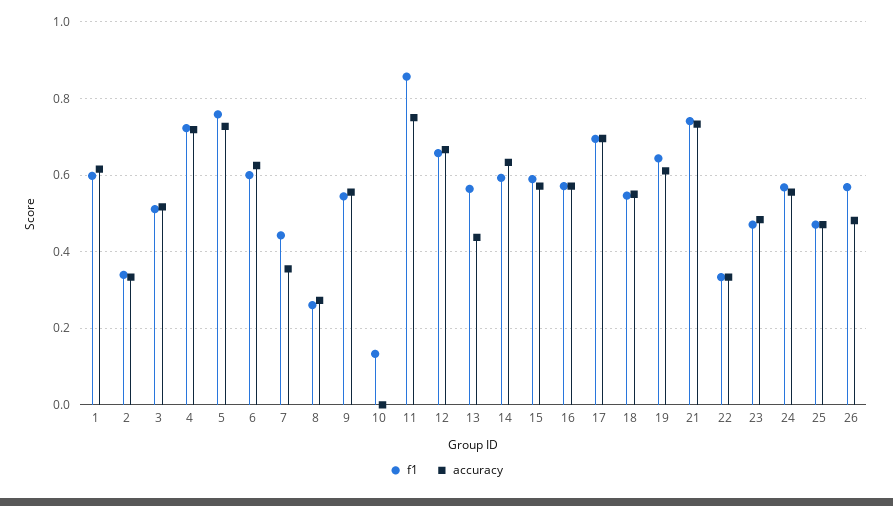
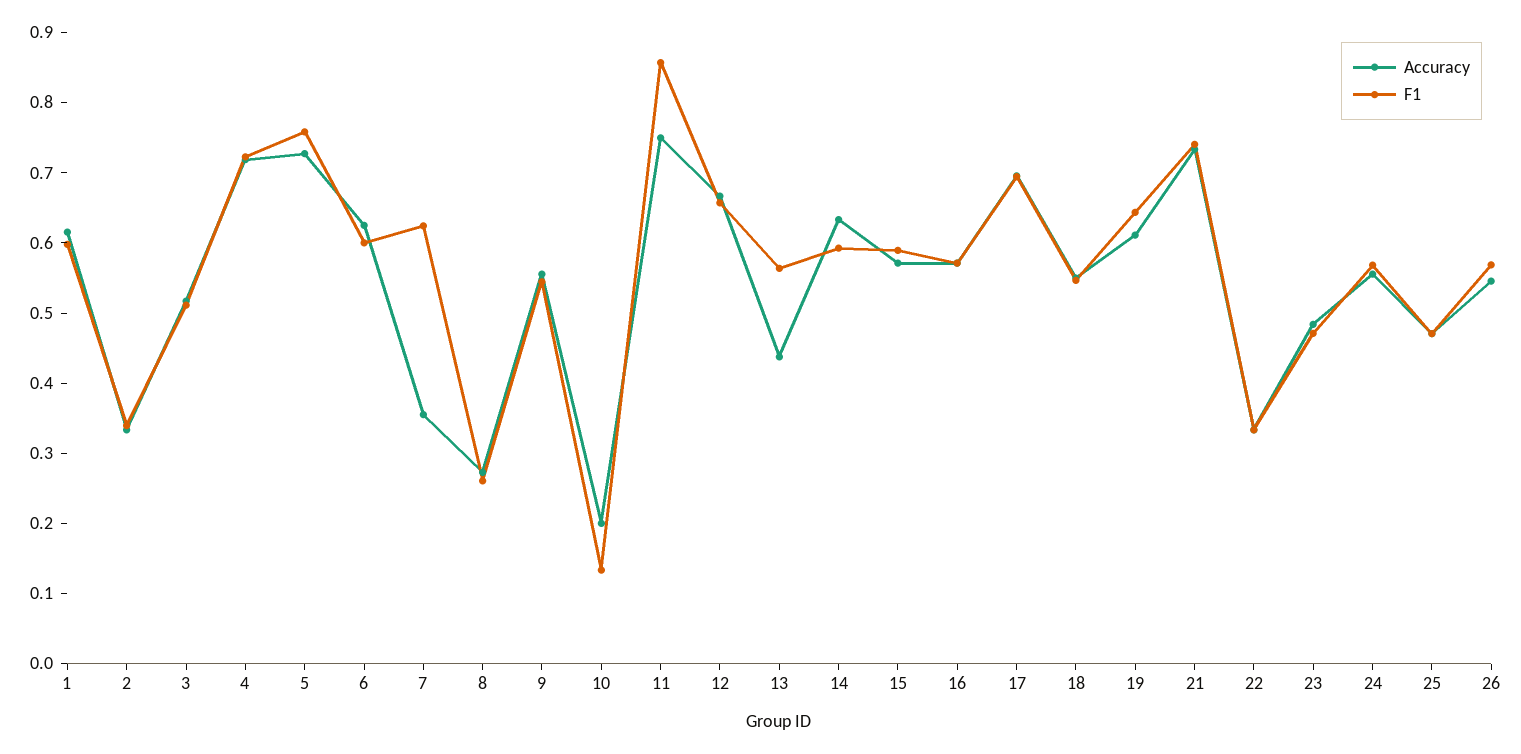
  {
    "f1": {
      "1": 0.6,
      "2": 0.34,
      "3": 0.52,
      "4": 0.72,
      "5": 0.76,
      "6": 0.6,
-     "7": 0.44,
+     "7": 0.62,
      "8": 0.26,
      "9": 0.54,
      "10": 0.14,
      "11": 0.86,
      "12": 0.66,
      "13": 0.56,
      "14": 0.6,
      "15": 0.58,
      "16": 0.58,
      "17": 0.7,
      "18": 0.54,
      "19": 0.64,
      "21": 0.74,
      "22": 0.34,
      "23": 0.48,
      "24": 0.56,
      "25": 0.48,
      "26": 0.56
    },
    "accuracy": {
      "1": 0.62,
      "2": 0.34,
      "3": 0.52,
      "4": 0.72,
      "5": 0.72,
      "6": 0.62,
      "7": 0.36,
      "8": 0.28,
      "9": 0.56,
-     "10": 0,
+     "10": 0.2,
      "11": 0.76,
      "12": 0.66,
      "13": 0.44,
      "14": 0.64,
      "15": 0.58,
      "16": 0.58,
      "17": 0.7,
      "18": 0.56,
      "19": 0.62,
      "21": 0.74,
      "22": 0.34,
      "23": 0.48,
      "24": 0.56,
      "25": 0.48,
-     "26": 0.48
+     "26": 0.54
    }
  }

